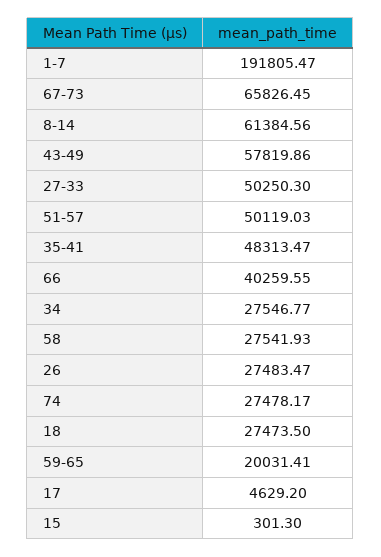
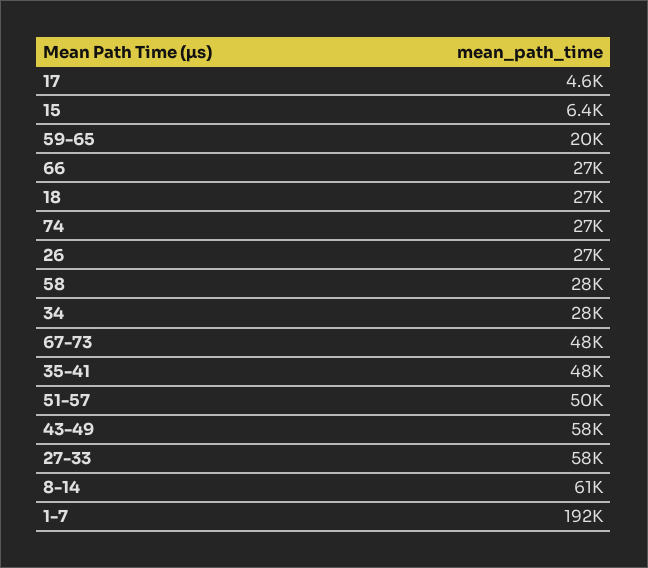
  {
    "1-7": 191805.47,
-   "67-73": 65826.45,
+   "67-73": 48000,
    "8-14": 61384.56,
    "43-49": 57819.86,
-   "27-33": 50250.3,
+   "27-33": 58000,
    "51-57": 50119.03,
    "35-41": 48313.47,
-   "66": 40259.55,
+   "66": 27000,
    "34": 27546.77,
    "58": 27541.93,
    "26": 27483.47,
    "74": 27478.17,
    "18": 27473.5,
    "59-65": 20031.41,
    "17": 4629.2,
-   "15": 301.3
+   "15": 6400
  }

